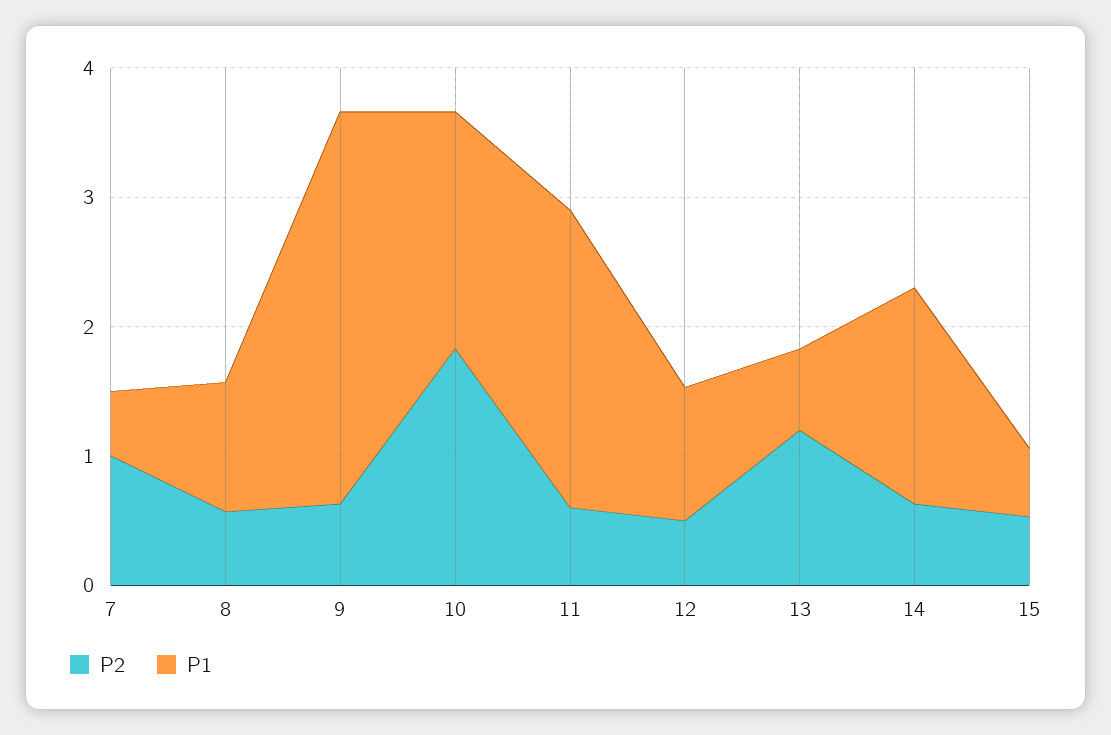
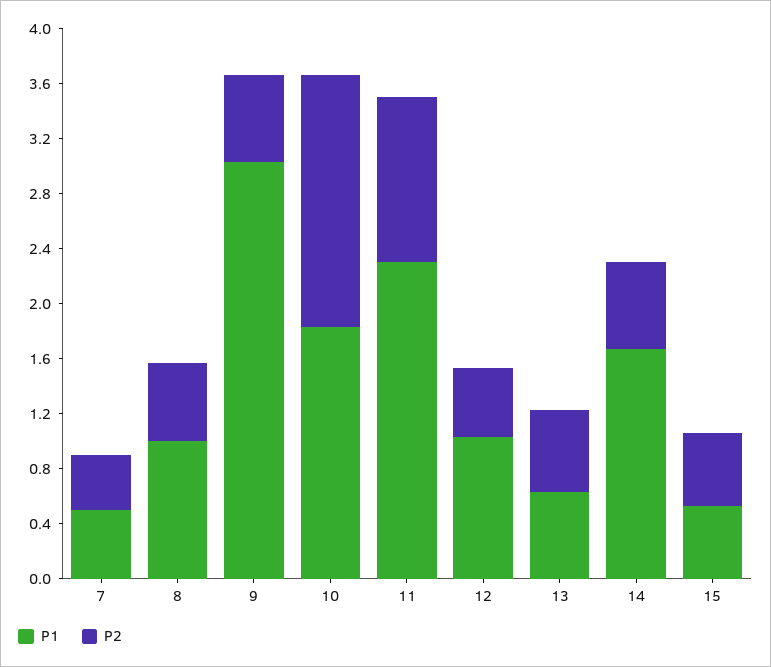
  {
    "P2": {
-     "7": 1,
+     "7": 0.4,
      "8": 0.6,
      "9": 0.6,
      "10": 1.8,
-     "11": 0.6,
+     "11": 1.2,
      "12": 0.5,
-     "13": 1.2,
+     "13": 0.6,
      "14": 0.6,
      "15": 0.5
    },
    "P1": {
      "7": 0.5,
      "8": 1,
      "9": 3,
      "10": 1.8,
      "11": 2.3,
      "12": 1,
      "13": 0.6,
      "14": 1.7,
      "15": 0.5
    }
  }

